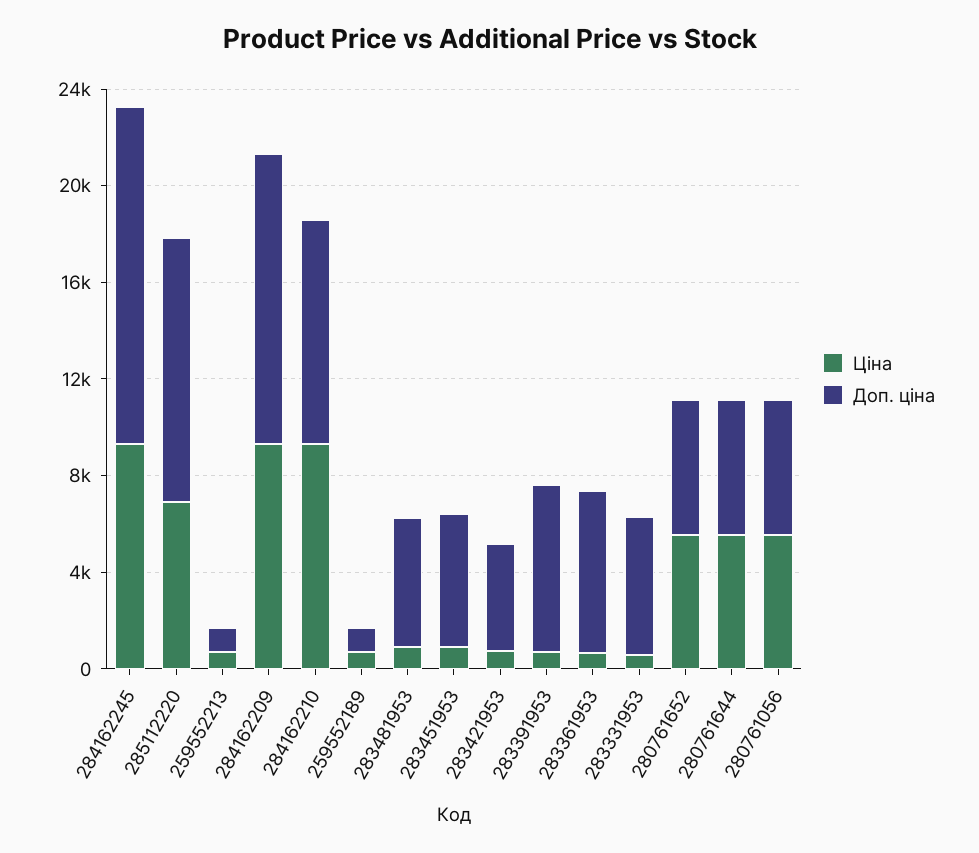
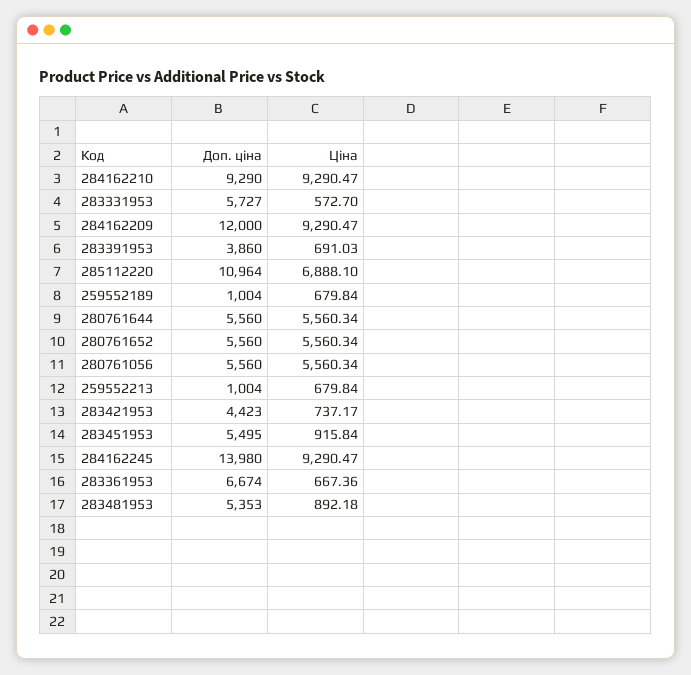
  {
    "Ціна": {
      "284162245": 9290.47,
      "285112220": 6888.1,
      "259552213": 679.84,
      "284162209": 9290.47,
      "284162210": 9290.47,
      "259552189": 679.84,
      "283481953": 892.18,
      "283451953": 915.84,
      "283421953": 737.17,
      "283391953": 691.03,
      "283361953": 667.36,
      "283331953": 572.7,
      "280761652": 5560.34,
      "280761644": 5560.34,
      "280761056": 5560.34
    },
    "Доп. ціна": {
      "284162245": 13980,
      "285112220": 10964,
      "259552213": 1004,
      "284162209": 12000,
      "284162210": 9290,
      "259552189": 1004,
      "283481953": 5353,
      "283451953": 5495,
      "283421953": 4423,
-     "283391953": 7000,
+     "283391953": 3860,
      "283361953": 6674,
      "283331953": 5727,
      "280761652": 5560,
      "280761644": 5560,
      "280761056": 5560
    }
  }

